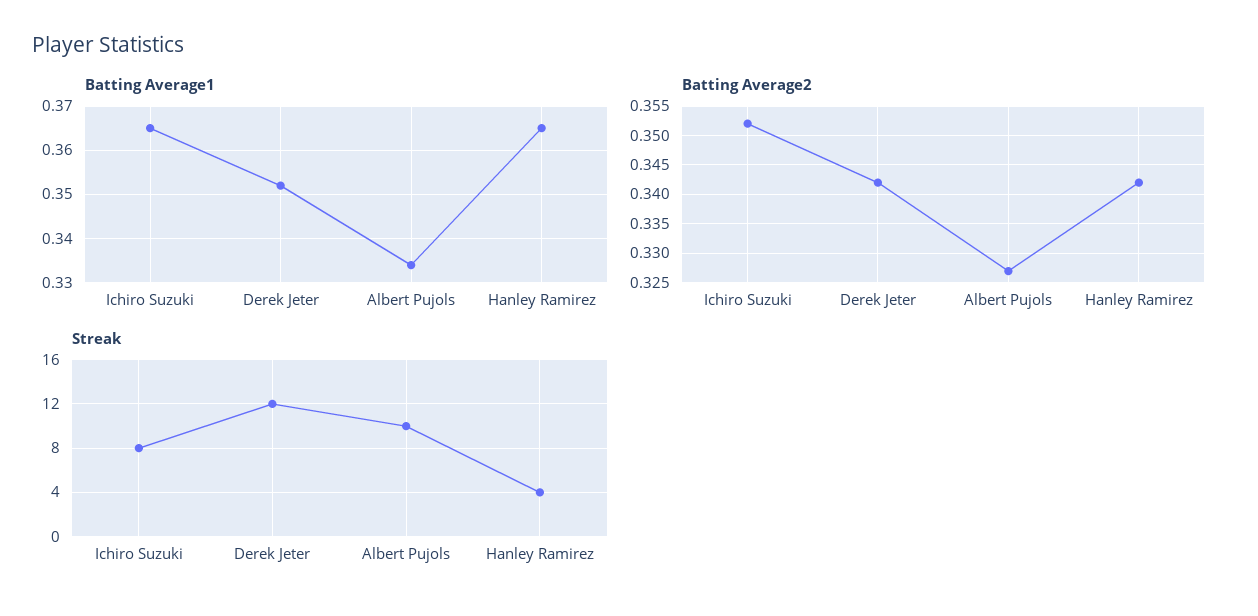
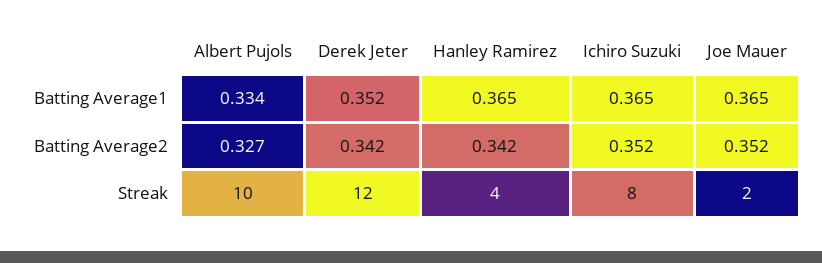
  {
    "Batting Average1": {
      "Ichiro Suzuki": 0.365,
      "Derek Jeter": 0.352,
      "Albert Pujols": 0.334,
-     "Hanley Ramirez": 0.365
+     "Hanley Ramirez": 0.365,
+     "Joe Mauer": 0.365
    },
    "Batting Average2": {
      "Ichiro Suzuki": 0.352,
      "Derek Jeter": 0.342,
      "Albert Pujols": 0.327,
-     "Hanley Ramirez": 0.342
+     "Hanley Ramirez": 0.342,
+     "Joe Mauer": 0.352
    },
    "Streak": {
      "Ichiro Suzuki": 8,
      "Derek Jeter": 12,
      "Albert Pujols": 10,
-     "Hanley Ramirez": 4
+     "Hanley Ramirez": 4,
+     "Joe Mauer": 2
    }
  }

